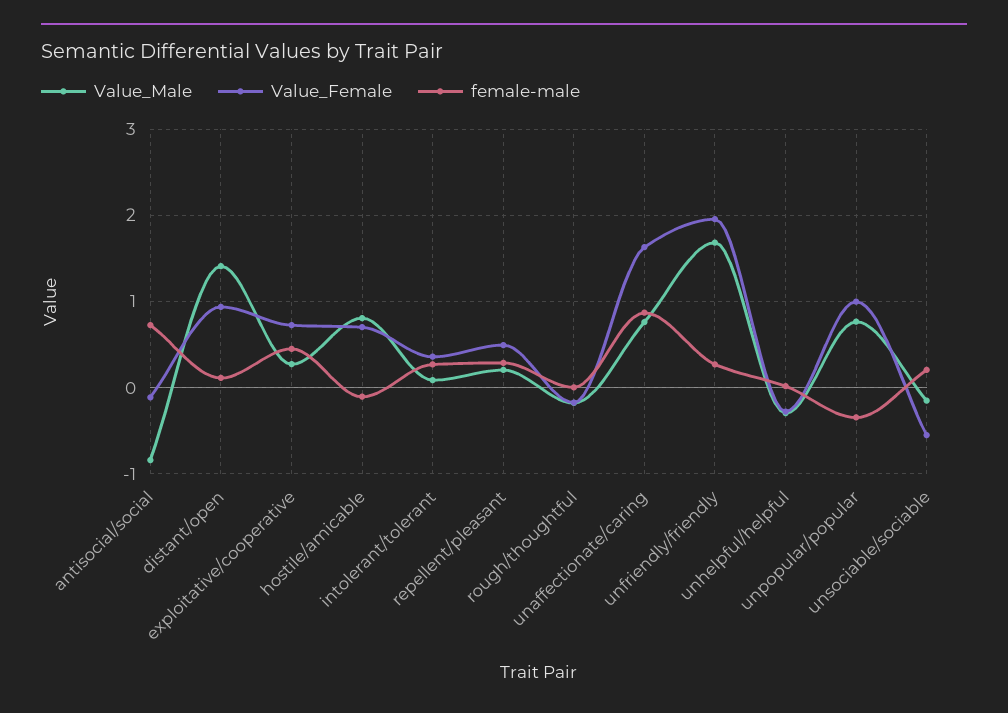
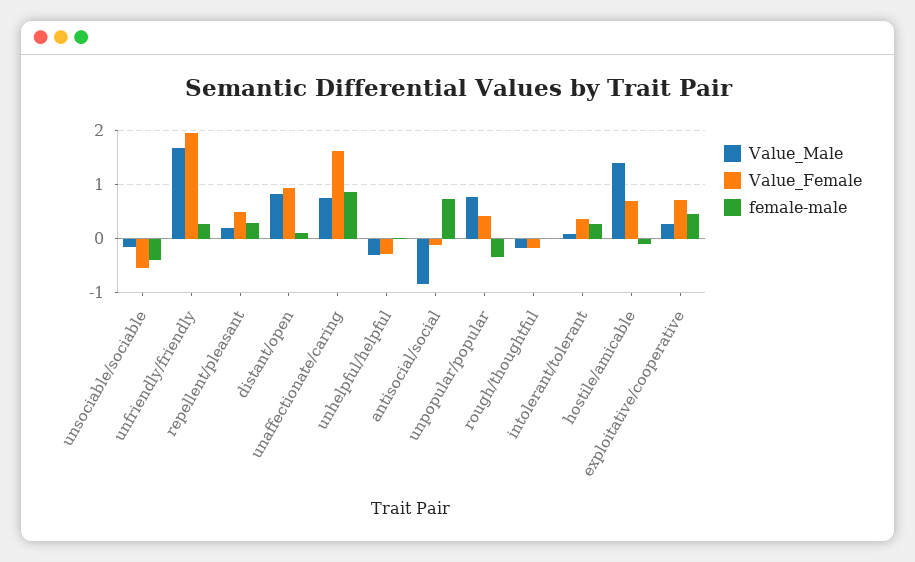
  {
    "Value_Male": {
      "antisocial/social": -0.8,
-     "distant/open": 1.4,
+     "distant/open": 0.8,
      "exploitative/cooperative": 0.3,
-     "hostile/amicable": 0.8,
+     "hostile/amicable": 1.4,
      "intolerant/tolerant": 0.1,
      "repellent/pleasant": 0.2,
      "rough/thoughtful": -0.2,
      "unaffectionate/caring": 0.8,
      "unfriendly/friendly": 1.7,
      "unhelpful/helpful": -0.3,
      "unpopular/popular": 0.8,
      "unsociable/sociable": -0.1
    },
    "Value_Female": {
      "antisocial/social": -0.1,
      "distant/open": 0.9,
      "exploitative/cooperative": 0.7,
      "hostile/amicable": 0.7,
      "intolerant/tolerant": 0.4,
      "repellent/pleasant": 0.5,
      "rough/thoughtful": -0.2,
      "unaffectionate/caring": 1.6,
      "unfriendly/friendly": 2,
      "unhelpful/helpful": -0.3,
-     "unpopular/popular": 1,
+     "unpopular/popular": 0.4,
      "unsociable/sociable": -0.6
    },
    "female-male": {
      "antisocial/social": 0.7,
      "distant/open": 0.1,
      "exploitative/cooperative": 0.5,
      "hostile/amicable": -0.1,
      "intolerant/tolerant": 0.3,
      "repellent/pleasant": 0.3,
      "rough/thoughtful": 0,
      "unaffectionate/caring": 0.9,
      "unfriendly/friendly": 0.3,
      "unhelpful/helpful": 0,
      "unpopular/popular": -0.3,
-     "unsociable/sociable": 0.2
+     "unsociable/sociable": -0.4
    }
  }

